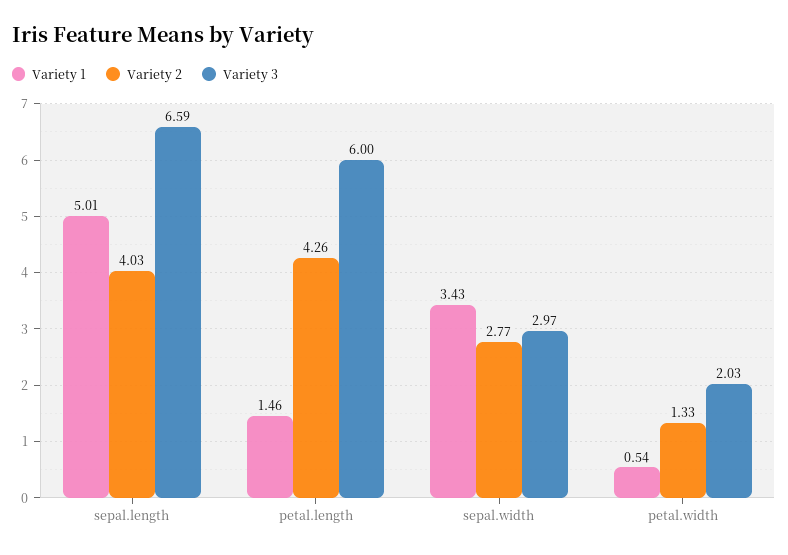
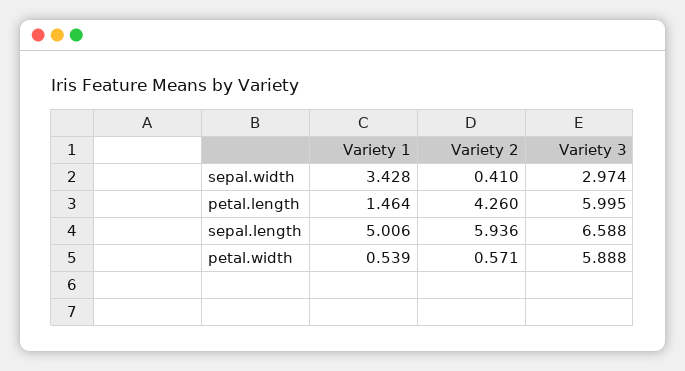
  {
    "Variety 1": {
      "sepal.length": 5.006,
      "petal.length": 1.464,
      "sepal.width": 3.428,
      "petal.width": 0.539
    },
    "Variety 2": {
-     "sepal.length": 4.03,
+     "sepal.length": 5.936,
      "petal.length": 4.26,
-     "sepal.width": 2.77,
+     "sepal.width": 0.41,
-     "petal.width": 1.33
+     "petal.width": 0.571
    },
    "Variety 3": {
      "sepal.length": 6.588,
      "petal.length": 5.995,
      "sepal.width": 2.974,
-     "petal.width": 2.03
+     "petal.width": 5.888
    }
  }

